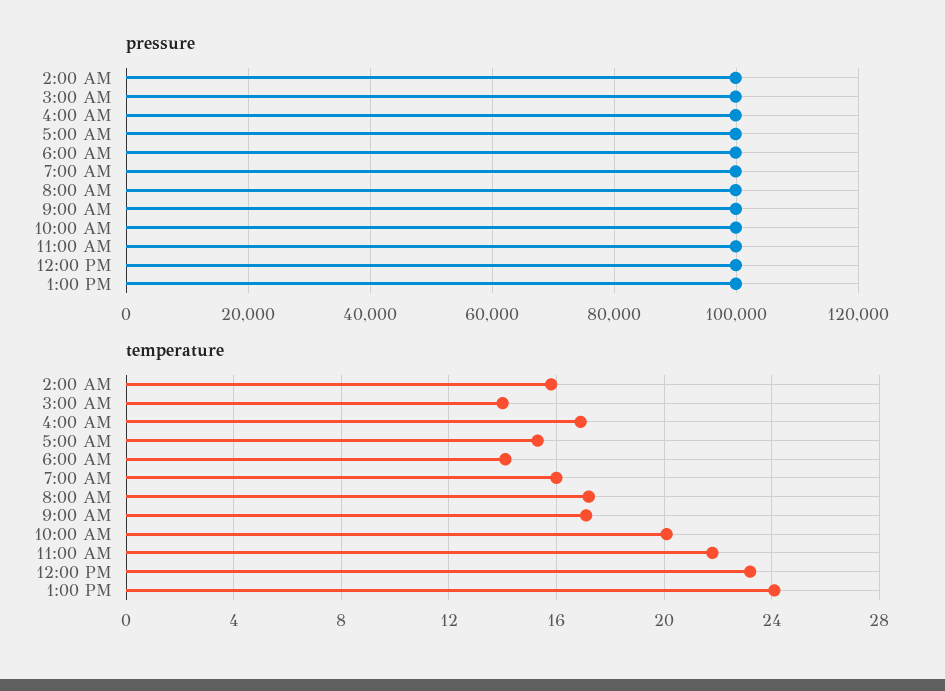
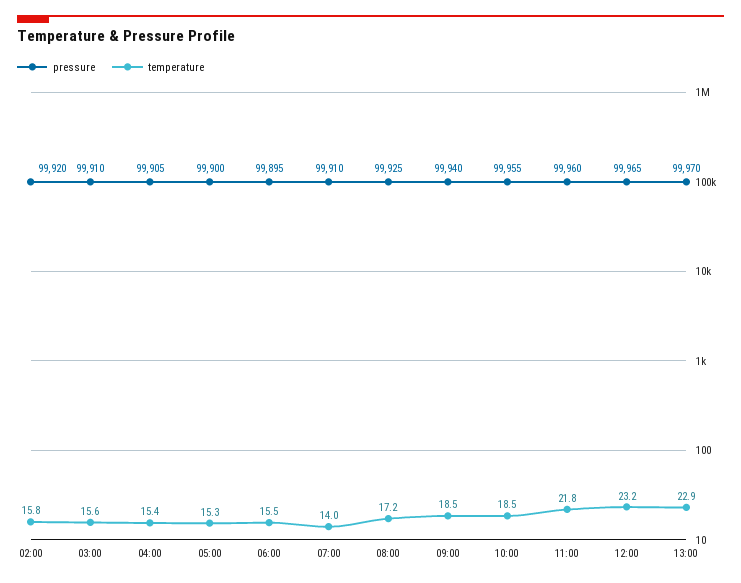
  {
    "pressure": {
      "2:00 AM": 99920,
      "3:00 AM": 99910,
      "4:00 AM": 99905,
      "5:00 AM": 99900,
      "6:00 AM": 99895,
      "7:00 AM": 99910,
      "8:00 AM": 99925,
      "9:00 AM": 99940,
      "10:00 AM": 99955,
      "11:00 AM": 99960,
      "12:00 PM": 99965,
      "1:00 PM": 99970
    },
    "temperature": {
      "2:00 AM": 15.8,
-     "3:00 AM": 14,
+     "3:00 AM": 15.6,
-     "4:00 AM": 17,
+     "4:00 AM": 15.4,
      "5:00 AM": 15.3,
-     "6:00 AM": 14,
+     "6:00 AM": 15.5,
-     "7:00 AM": 16,
+     "7:00 AM": 14,
      "8:00 AM": 17.2,
-     "9:00 AM": 17,
+     "9:00 AM": 18.5,
-     "10:00 AM": 20,
+     "10:00 AM": 18.5,
      "11:00 AM": 21.8,
      "12:00 PM": 23.2,
-     "1:00 PM": 24
+     "1:00 PM": 22.9
    }
  }

